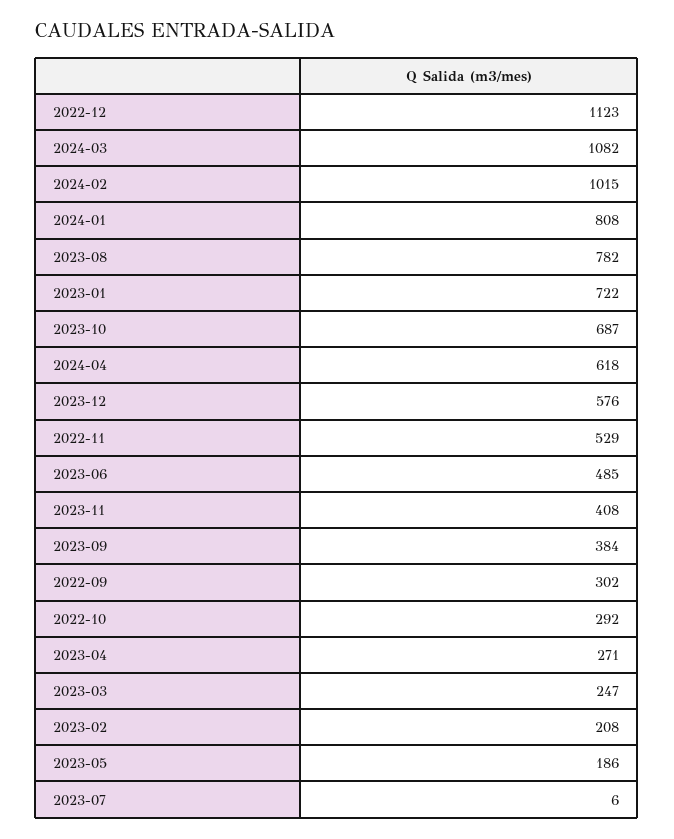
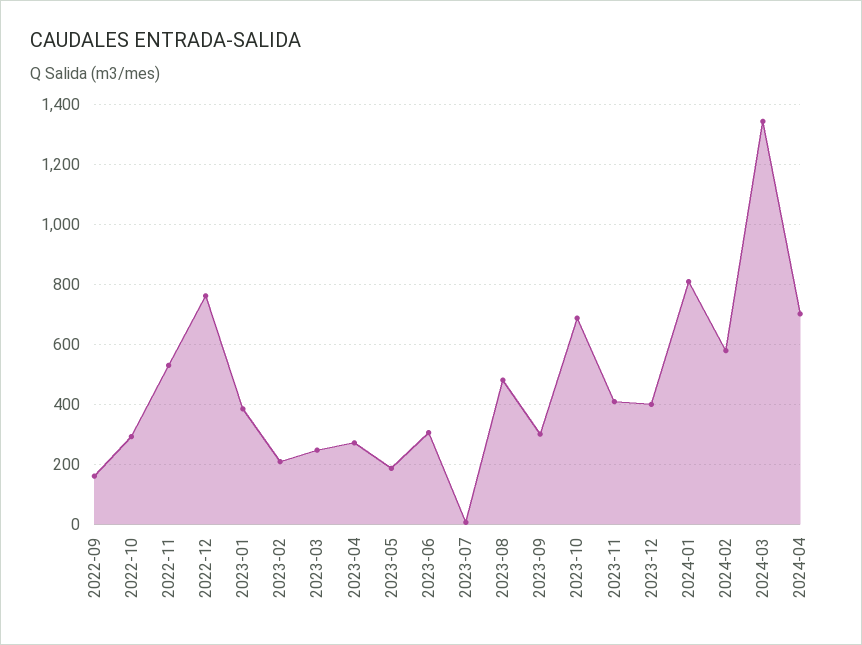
  {
-   "2022-12": 1123,
+   "2022-12": 760,
-   "2024-03": 1082,
+   "2024-03": 1340,
-   "2024-02": 1015,
+   "2024-02": 580,
    "2024-01": 808,
-   "2023-08": 782,
+   "2023-08": 480,
-   "2023-01": 722,
+   "2023-01": 380,
    "2023-10": 687,
-   "2024-04": 618,
+   "2024-04": 700,
-   "2023-12": 576,
+   "2023-12": 400,
    "2022-11": 529,
-   "2023-06": 485,
+   "2023-06": 300,
    "2023-11": 408,
-   "2023-09": 384,
+   "2023-09": 300,
-   "2022-09": 302,
+   "2022-09": 160,
    "2022-10": 292,
    "2023-04": 271,
    "2023-03": 247,
    "2023-02": 208,
    "2023-05": 186,
    "2023-07": 6
  }

